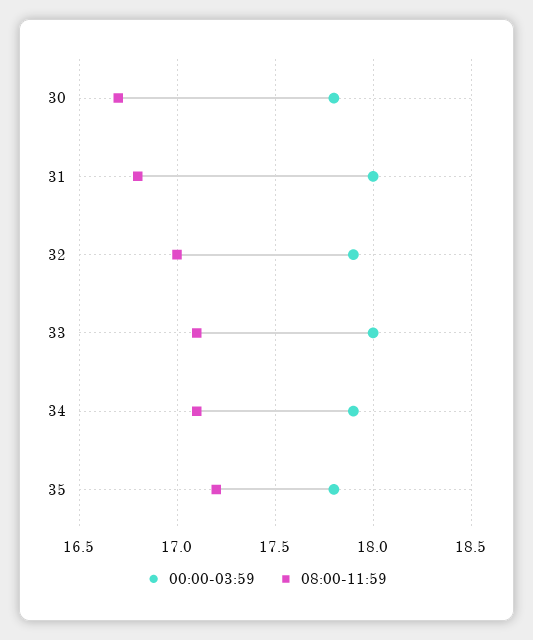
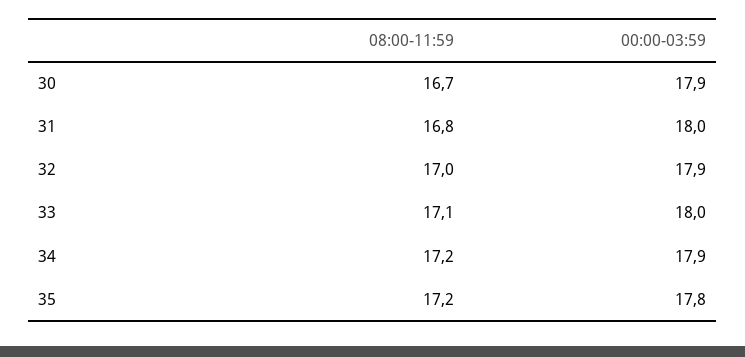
  {
    "00:00-03:59": {
-     "30": 17.8,
+     "30": 17.9,
      "31": 18,
      "32": 17.9,
      "33": 18,
      "34": 17.9,
      "35": 17.8
    },
    "08:00-11:59": {
      "30": 16.7,
      "31": 16.8,
      "32": 17,
      "33": 17.1,
-     "34": 17.1,
+     "34": 17.2,
      "35": 17.2
    }
  }

